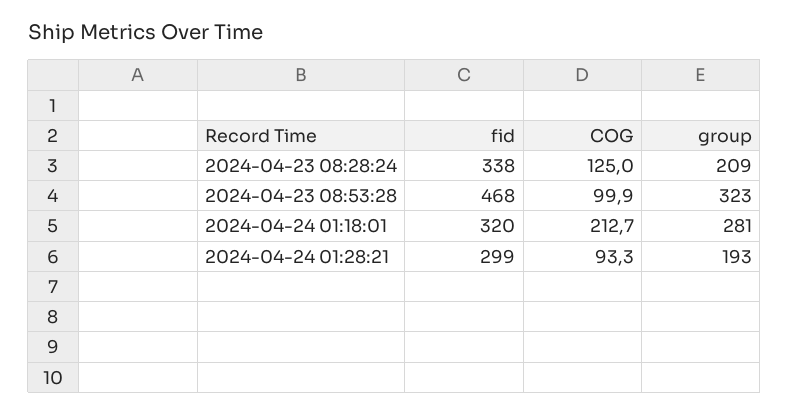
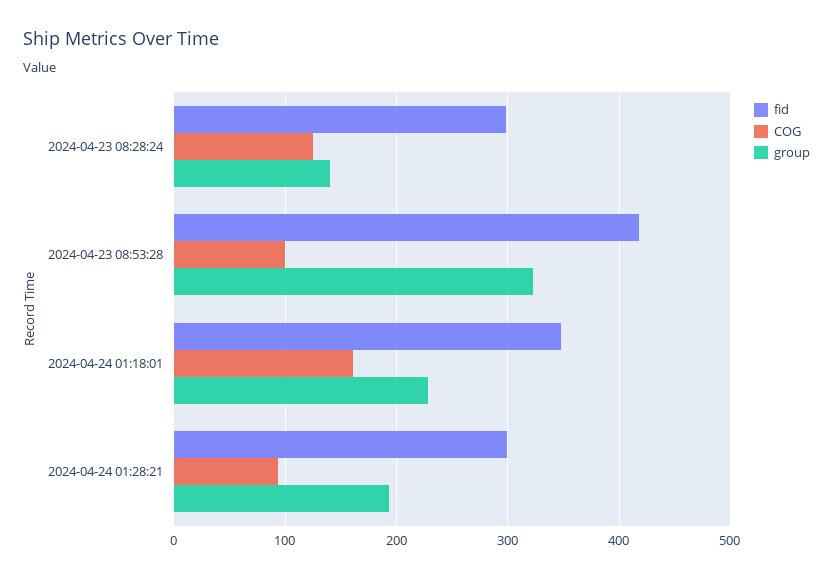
  {
    "fid": {
-     "2024-04-23 08:28:24": 338,
+     "2024-04-23 08:28:24": 300,
-     "2024-04-23 08:53:28": 468,
+     "2024-04-23 08:53:28": 420,
-     "2024-04-24 01:18:01": 320,
+     "2024-04-24 01:18:01": 350,
      "2024-04-24 01:28:21": 299
    },
    "COG": {
      "2024-04-23 08:28:24": 125,
      "2024-04-23 08:53:28": 99.9,
-     "2024-04-24 01:18:01": 212.7,
+     "2024-04-24 01:18:01": 160,
      "2024-04-24 01:28:21": 93.3
    },
    "group": {
-     "2024-04-23 08:28:24": 209,
+     "2024-04-23 08:28:24": 140,
      "2024-04-23 08:53:28": 323,
-     "2024-04-24 01:18:01": 281,
+     "2024-04-24 01:18:01": 230,
      "2024-04-24 01:28:21": 193
    }
  }

